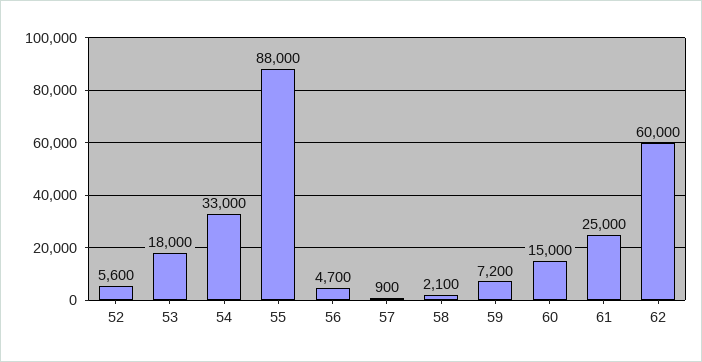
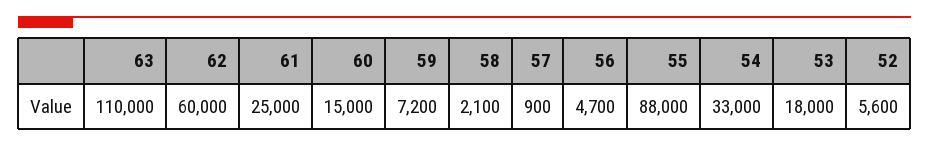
  {
    "52": 5600,
    "53": 18000,
    "54": 33000,
    "55": 88000,
    "56": 4700,
    "57": 900,
    "58": 2100,
    "59": 7200,
    "60": 15000,
    "61": 25000,
-   "62": 60000
+   "62": 60000,
+   "63": 110000
  }

